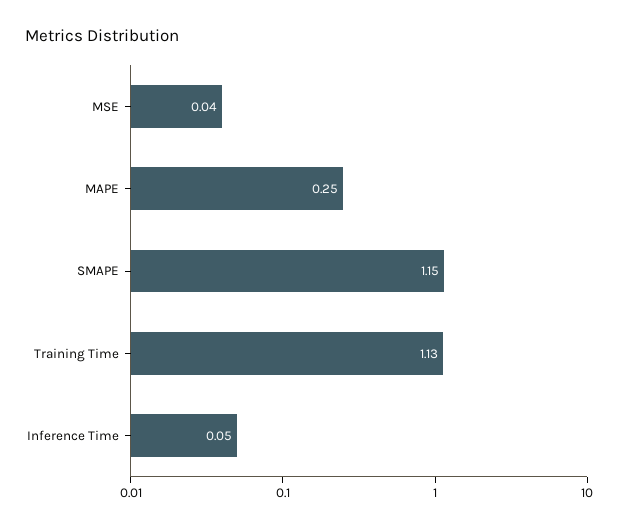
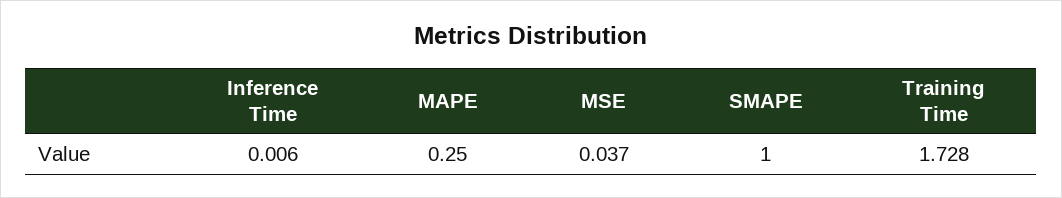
  {
    "MSE": 0.037,
    "MAPE": 0.25,
-   "SMAPE": 1.15,
+   "SMAPE": 1,
-   "Training Time": 1.13,
+   "Training Time": 1.728,
-   "Inference Time": 0.05
+   "Inference Time": 0.006
  }

